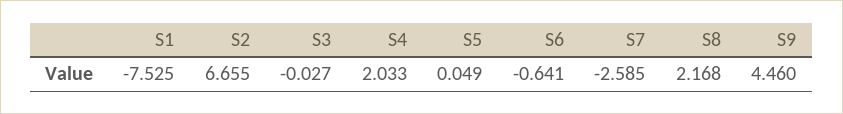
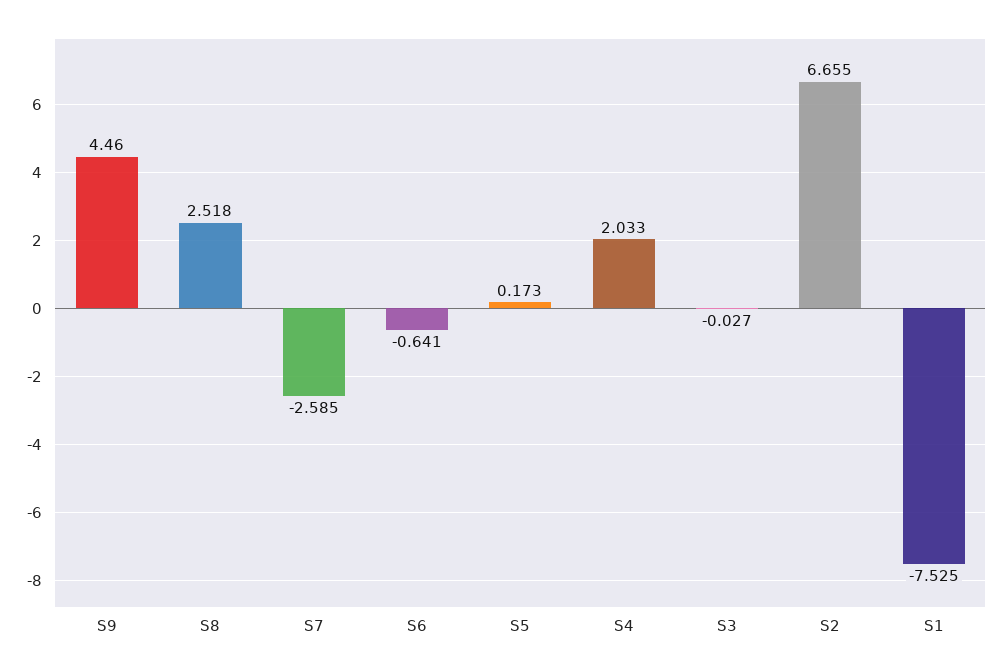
  {
    "S1": -7.525,
    "S2": 6.655,
    "S3": -0.027,
    "S4": 2.033,
-   "S5": 0.049,
+   "S5": 0.173,
    "S6": -0.641,
    "S7": -2.585,
-   "S8": 2.168,
+   "S8": 2.518,
    "S9": 4.46
  }

